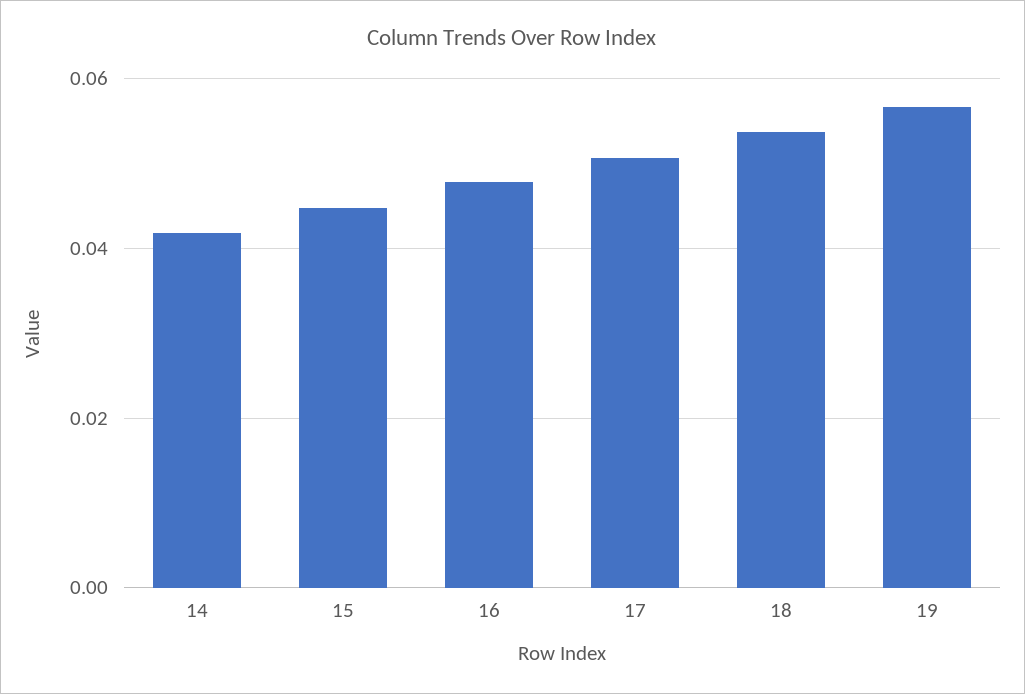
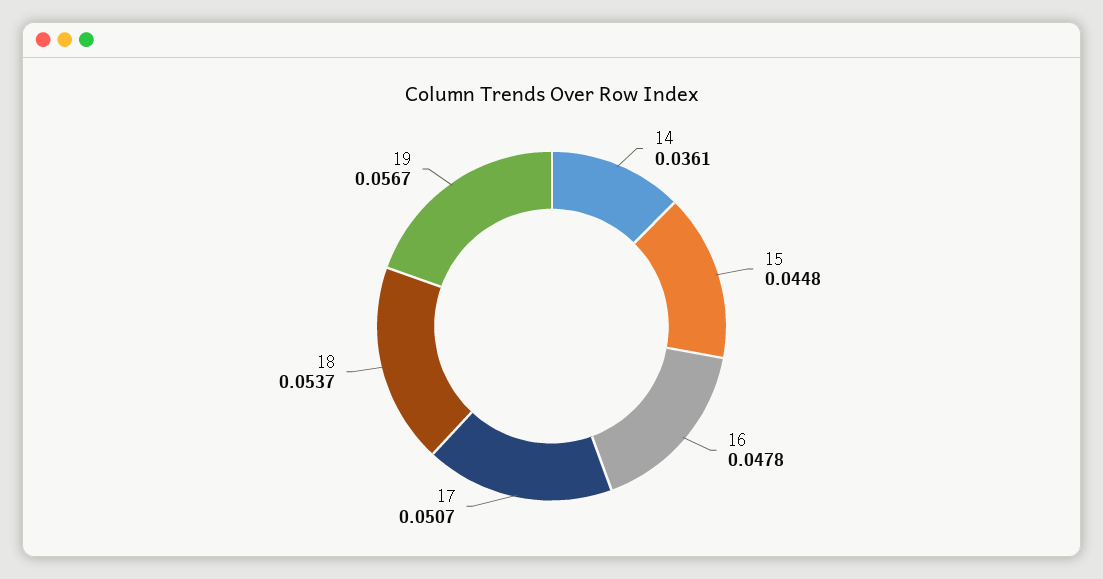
  {
-   "14": 0.042,
+   "14": 0.0361,
    "15": 0.0448,
    "16": 0.0478,
    "17": 0.0507,
    "18": 0.0537,
    "19": 0.0567
  }

